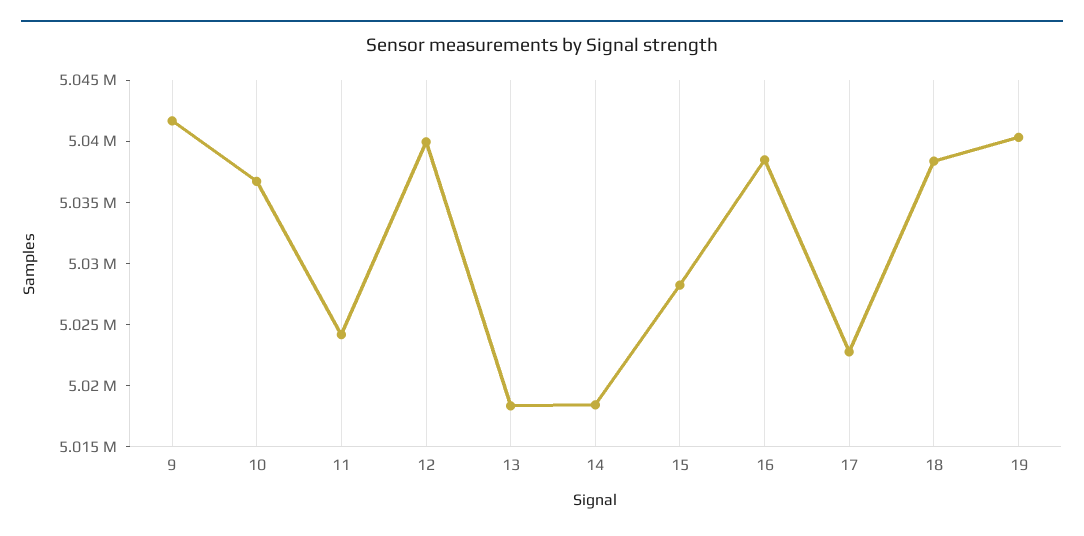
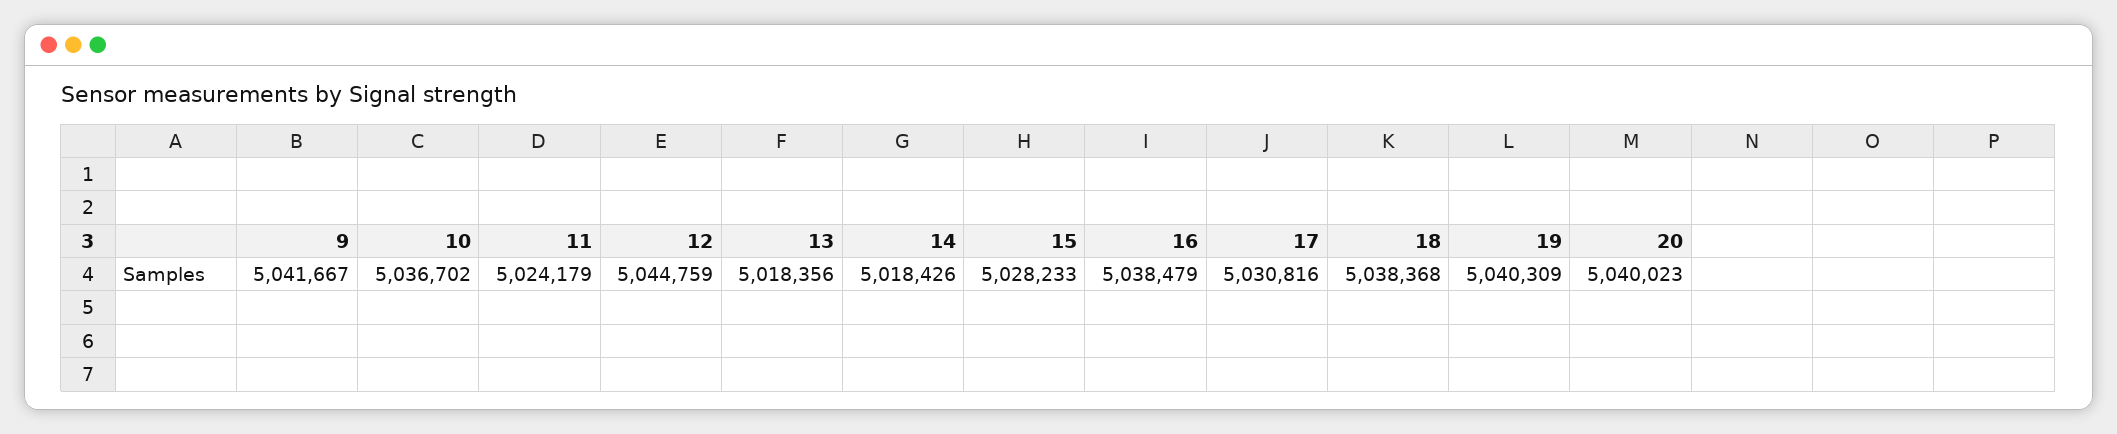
  {
    "9": 5041667,
    "10": 5036702,
    "11": 5024179,
-   "12": 5040000,
+   "12": 5044759,
    "13": 5018356,
    "14": 5018426,
    "15": 5028233,
    "16": 5038479,
-   "17": 5023000,
+   "17": 5030816,
    "18": 5038368,
-   "19": 5040309
+   "19": 5040309,
+   "20": 5040023
  }

